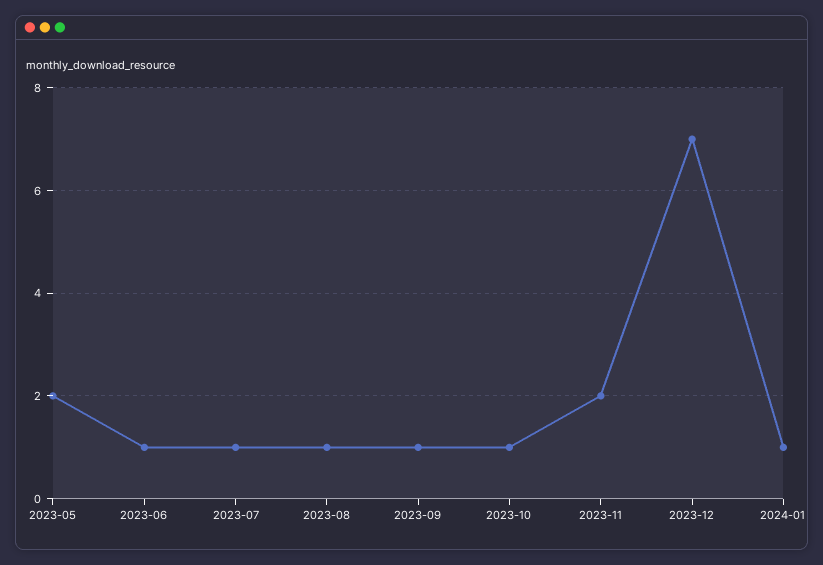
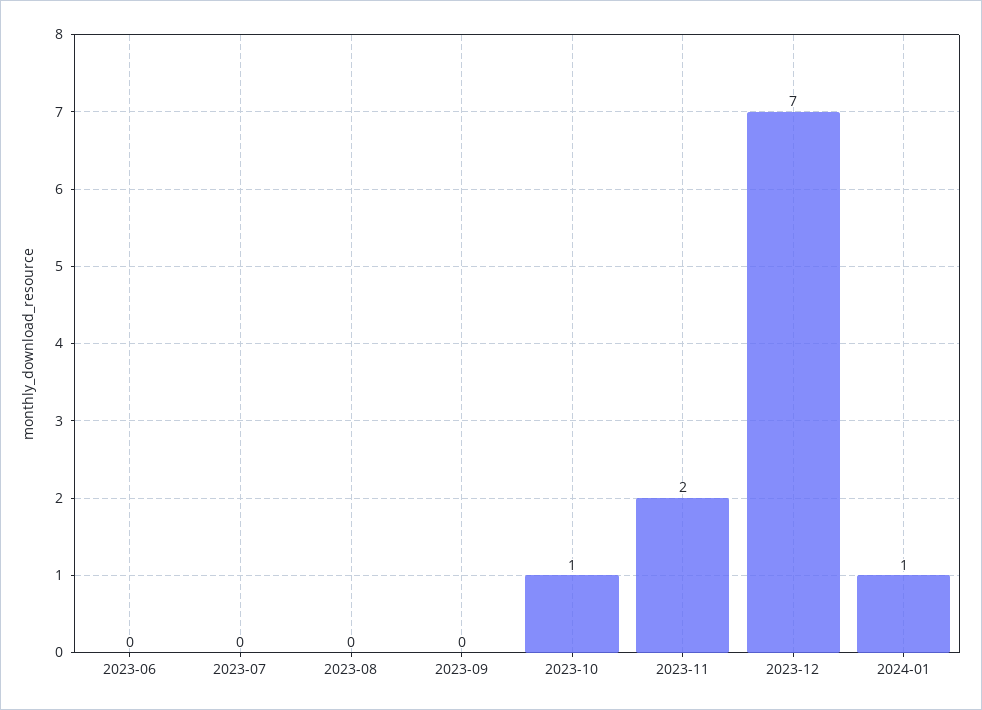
  {
-   "2023-05": 2,
-   "2023-06": 1,
+   "2023-06": 0,
-   "2023-07": 1,
+   "2023-07": 0,
-   "2023-08": 1,
+   "2023-08": 0,
-   "2023-09": 1,
+   "2023-09": 0,
    "2023-10": 1,
    "2023-11": 2,
    "2023-12": 7,
    "2024-01": 1
  }

